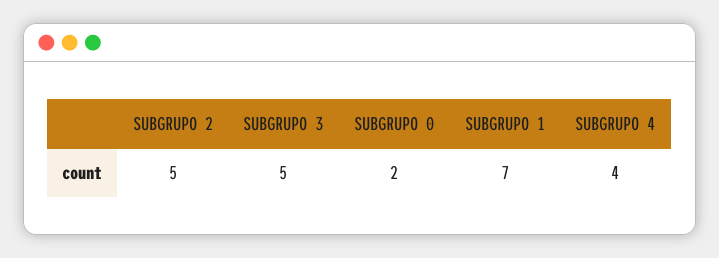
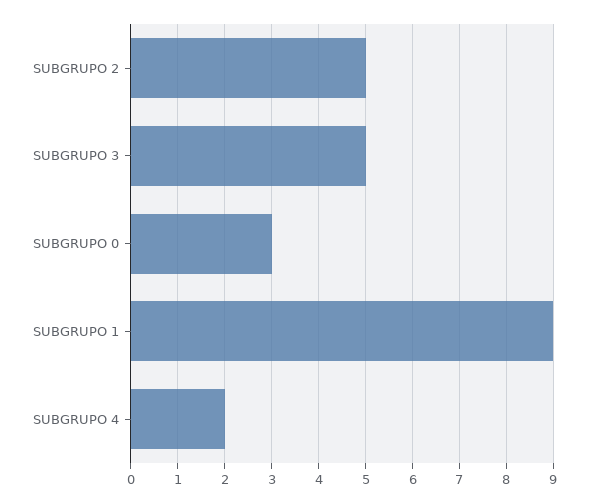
  {
    "SUBGRUPO 2": 5,
    "SUBGRUPO 3": 5,
-   "SUBGRUPO 0": 2,
+   "SUBGRUPO 0": 3,
-   "SUBGRUPO 1": 7,
+   "SUBGRUPO 1": 9,
-   "SUBGRUPO 4": 4
+   "SUBGRUPO 4": 2
  }

